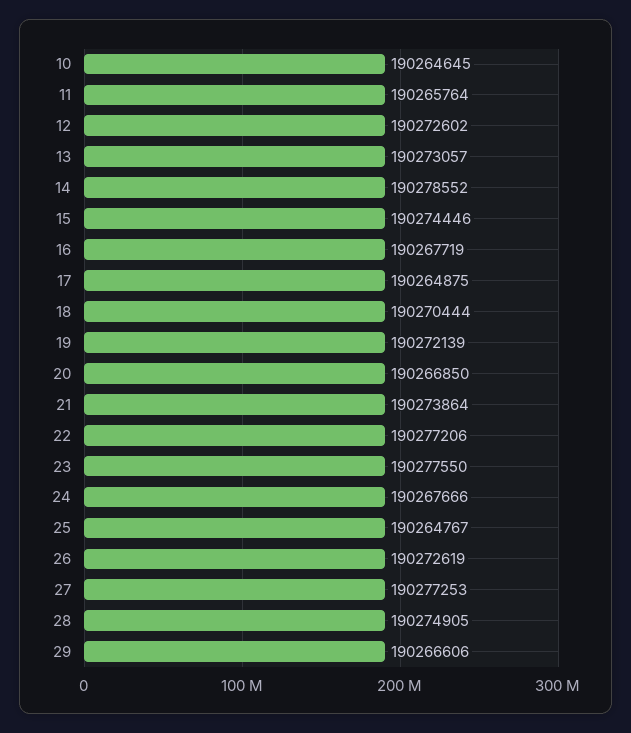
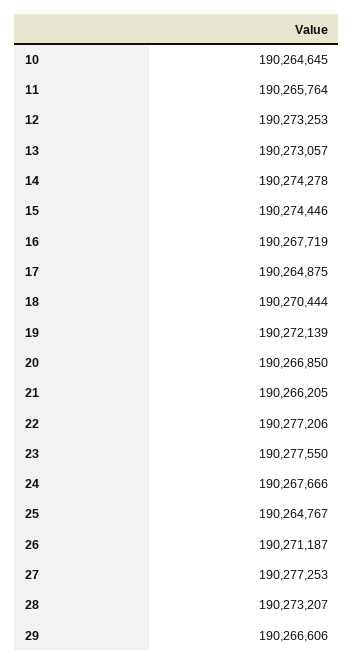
  {
    "10": 190264645,
    "11": 190265764,
-   "12": 190272602,
+   "12": 190273253,
    "13": 190273057,
-   "14": 190278552,
+   "14": 190274278,
    "15": 190274446,
    "16": 190267719,
    "17": 190264875,
    "18": 190270444,
    "19": 190272139,
    "20": 190266850,
-   "21": 190273864,
+   "21": 190266205,
    "22": 190277206,
    "23": 190277550,
    "24": 190267666,
    "25": 190264767,
-   "26": 190272619,
+   "26": 190271187,
    "27": 190277253,
-   "28": 190274905,
+   "28": 190273207,
    "29": 190266606
  }

